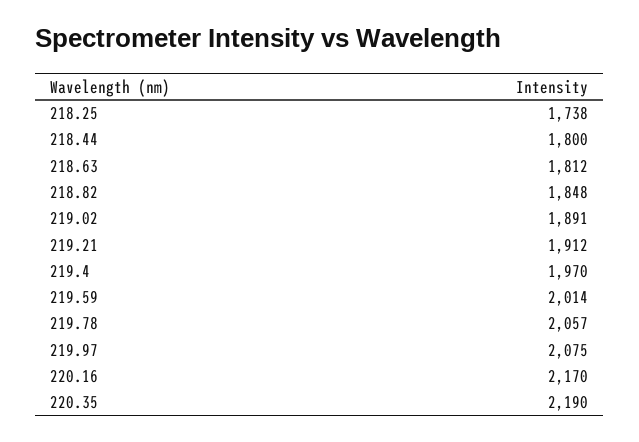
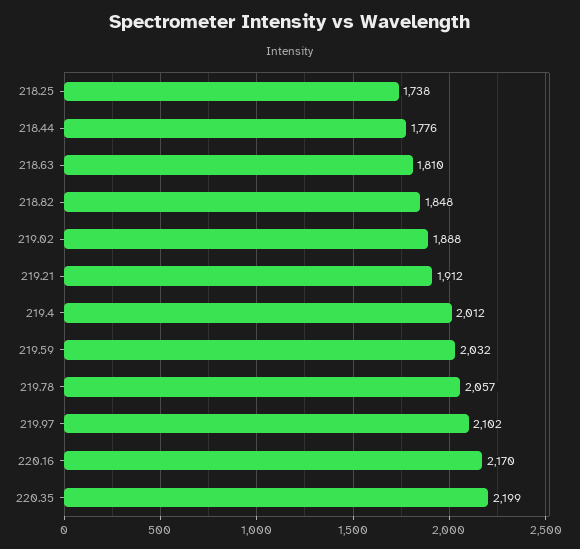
  {
    "218.25": 1738,
-   "218.44": 1800,
+   "218.44": 1776,
-   "218.63": 1812,
+   "218.63": 1810,
    "218.82": 1848,
-   "219.02": 1891,
+   "219.02": 1888,
    "219.21": 1912,
-   "219.4": 1970,
+   "219.4": 2012,
-   "219.59": 2014,
+   "219.59": 2032,
    "219.78": 2057,
-   "219.97": 2075,
+   "219.97": 2102,
    "220.16": 2170,
-   "220.35": 2190
+   "220.35": 2199
  }

